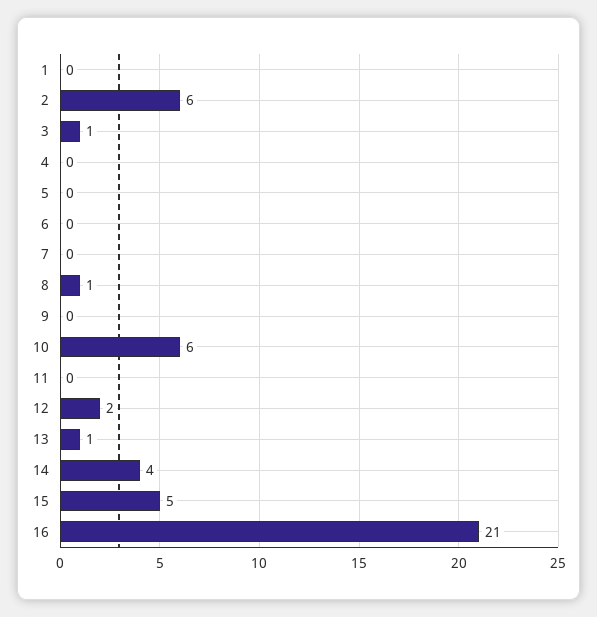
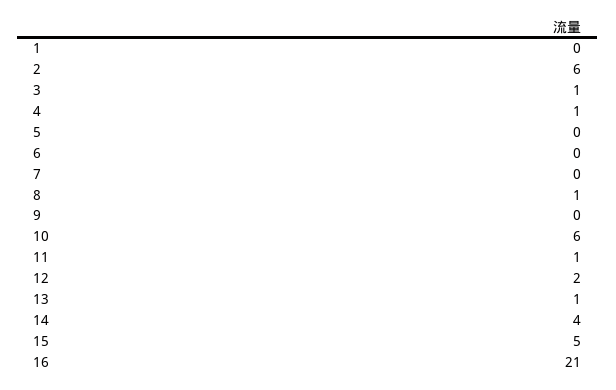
  {
    "1": 0,
    "2": 6,
    "3": 1,
-   "4": 0,
+   "4": 1,
    "5": 0,
    "6": 0,
    "7": 0,
    "8": 1,
    "9": 0,
    "10": 6,
-   "11": 0,
+   "11": 1,
    "12": 2,
    "13": 1,
    "14": 4,
    "15": 5,
    "16": 21
  }

